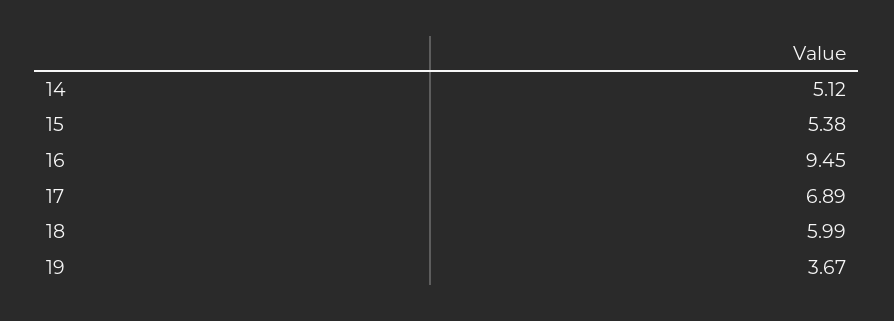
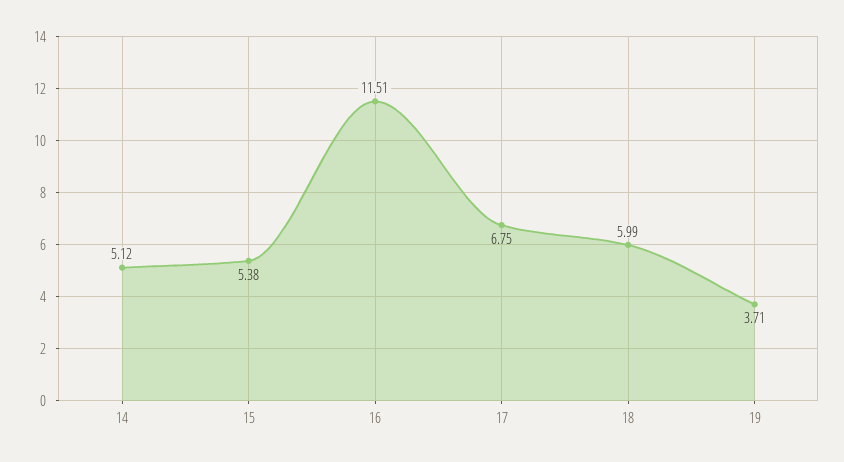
  {
    "14": 5.12,
    "15": 5.38,
-   "16": 9.45,
+   "16": 11.51,
-   "17": 6.89,
+   "17": 6.75,
    "18": 5.99,
-   "19": 3.67
+   "19": 3.71
  }

